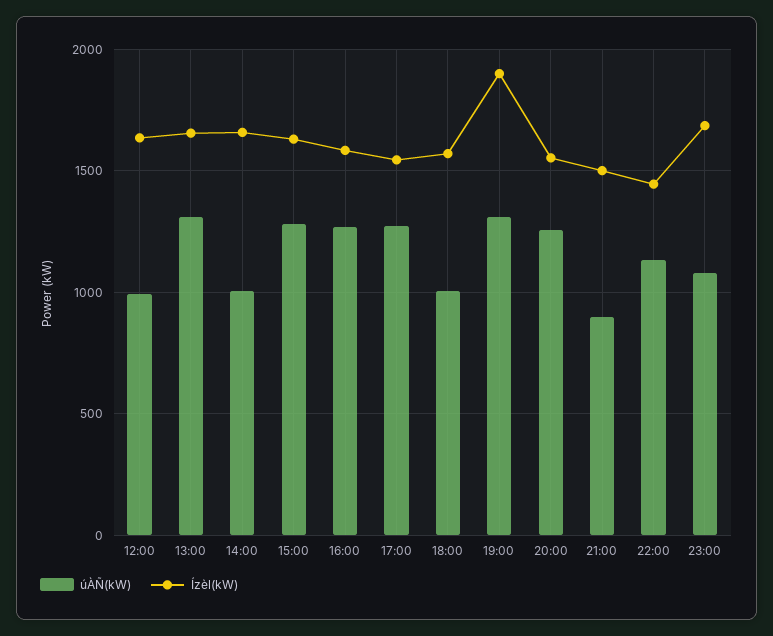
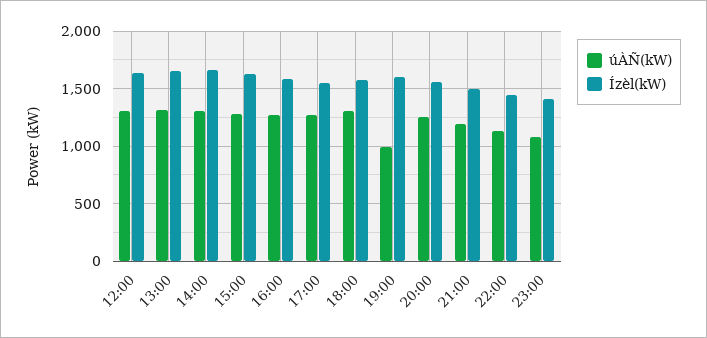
  {
    "úÀÑ(kW)": {
-     "12:00": 1000,
+     "12:00": 1300,
      "13:00": 1300,
-     "14:00": 1000,
+     "14:00": 1300,
      "15:00": 1300,
      "16:00": 1250,
      "17:00": 1250,
-     "18:00": 1000,
+     "18:00": 1300,
-     "19:00": 1300,
+     "19:00": 1000,
      "20:00": 1250,
-     "21:00": 900,
+     "21:00": 1200,
      "22:00": 1150,
      "23:00": 1100
    },
    "Ízèl(kW)": {
      "12:00": 1650,
      "13:00": 1650,
      "14:00": 1650,
      "15:00": 1650,
      "16:00": 1600,
      "17:00": 1550,
      "18:00": 1550,
-     "19:00": 1900,
+     "19:00": 1600,
      "20:00": 1550,
      "21:00": 1500,
      "22:00": 1450,
-     "23:00": 1700
+     "23:00": 1400
    }
  }

